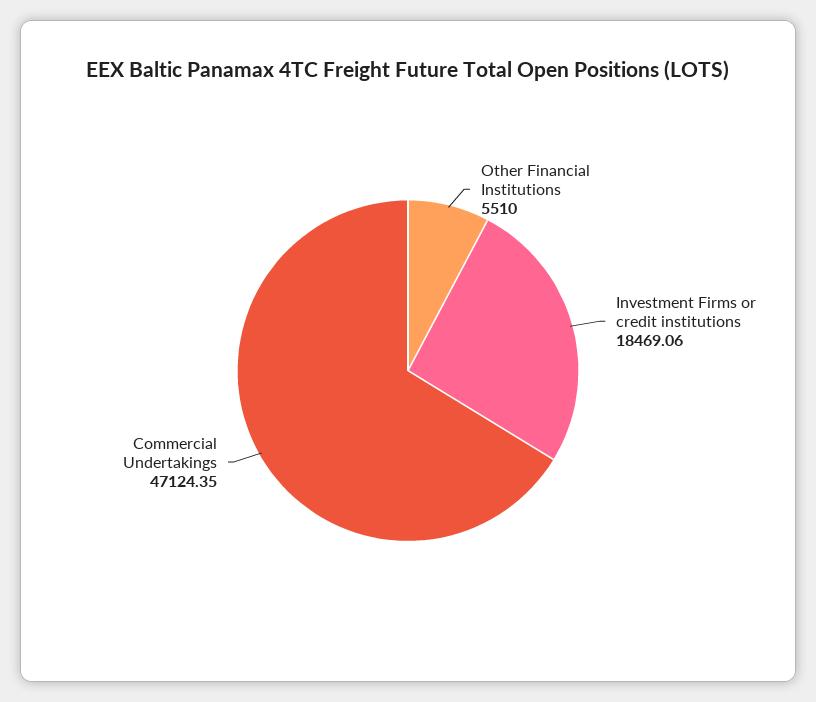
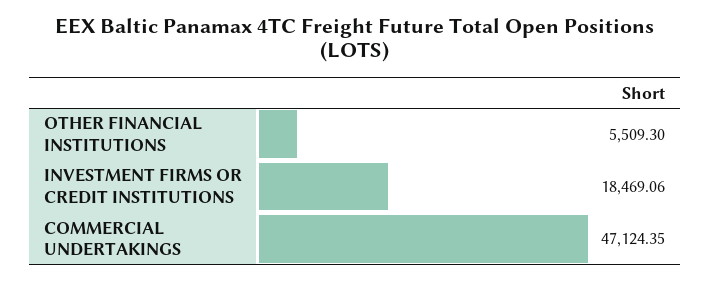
  {
-   "Other Financial Institutions": 5510,
+   "Other Financial Institutions": 5509.3,
    "Investment Firms or credit institutions": 18469.06,
    "Commercial Undertakings": 47124.35
  }

